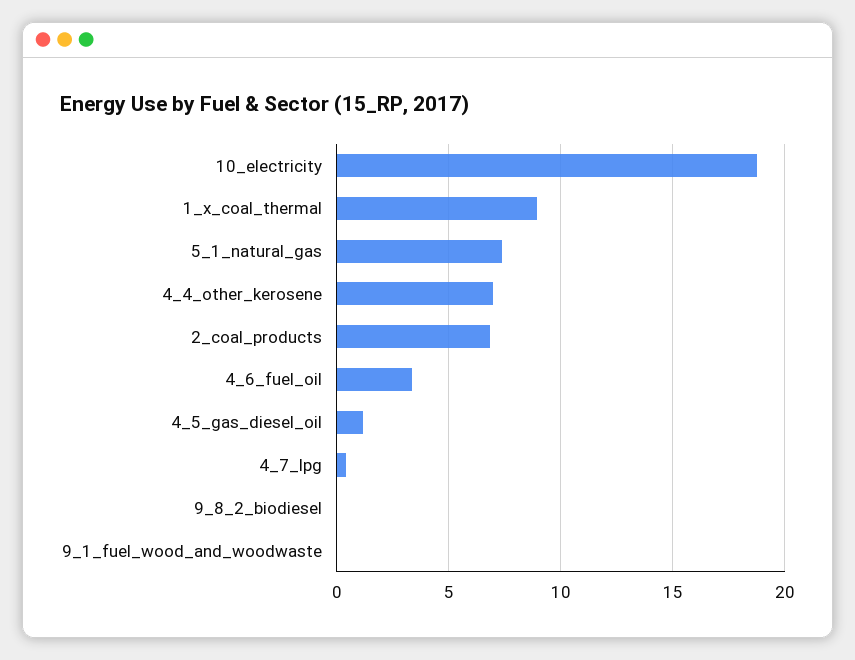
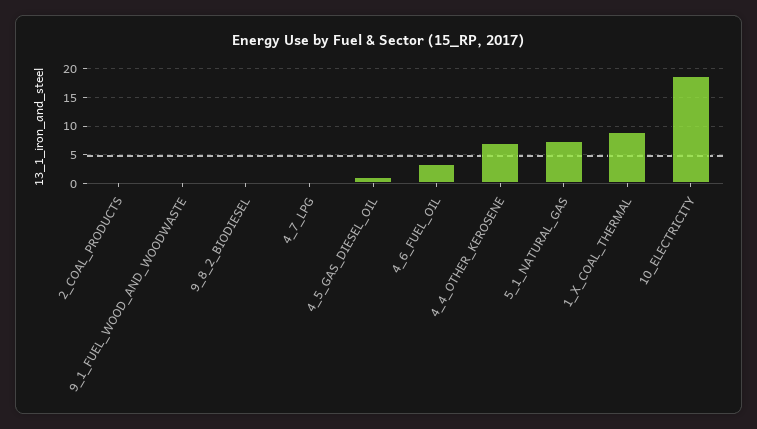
  {
    "10_electricity": 19,
    "1_x_coal_thermal": 9,
    "5_1_natural_gas": 7.5,
    "4_4_other_kerosene": 7,
-   "2_coal_products": 7,
+   "2_coal_products": 0,
    "4_6_fuel_oil": 3.5,
    "4_5_gas_diesel_oil": 1,
    "4_7_lpg": 0.5,
    "9_8_2_biodiesel": 0,
    "9_1_fuel_wood_and_woodwaste": 0
  }

